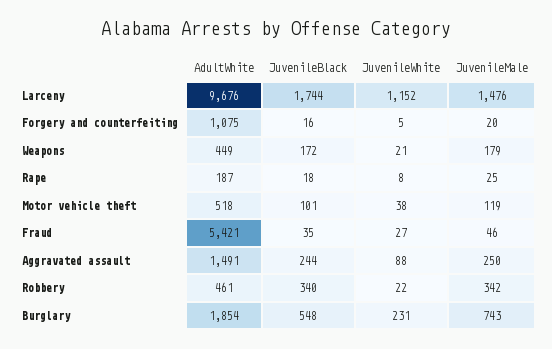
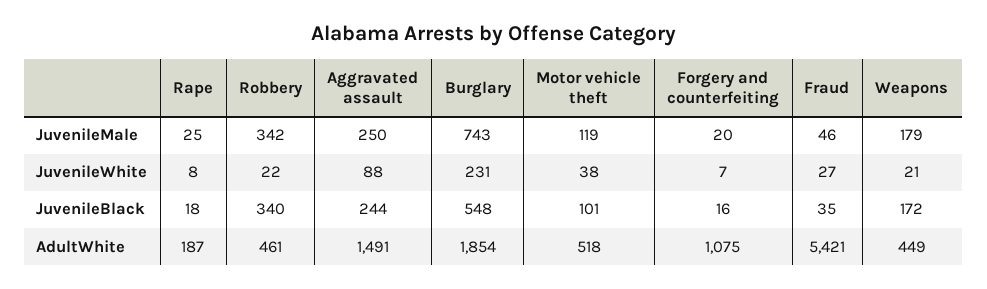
  {
    "AdultWhite": {
-     "Larceny": 9676,
      "Forgery and counterfeiting": 1075,
      "Weapons": 449,
      "Rape": 187,
      "Motor vehicle theft": 518,
      "Fraud": 5421,
      "Aggravated assault": 1491,
      "Robbery": 461,
      "Burglary": 1854
    },
    "JuvenileBlack": {
-     "Larceny": 1744,
      "Forgery and counterfeiting": 16,
      "Weapons": 172,
      "Rape": 18,
      "Motor vehicle theft": 101,
      "Fraud": 35,
      "Aggravated assault": 244,
      "Robbery": 340,
      "Burglary": 548
    },
    "JuvenileWhite": {
-     "Larceny": 1152,
-     "Forgery and counterfeiting": 5,
+     "Forgery and counterfeiting": 7,
      "Weapons": 21,
      "Rape": 8,
      "Motor vehicle theft": 38,
      "Fraud": 27,
      "Aggravated assault": 88,
      "Robbery": 22,
      "Burglary": 231
    },
    "JuvenileMale": {
-     "Larceny": 1476,
      "Forgery and counterfeiting": 20,
      "Weapons": 179,
      "Rape": 25,
      "Motor vehicle theft": 119,
      "Fraud": 46,
      "Aggravated assault": 250,
      "Robbery": 342,
      "Burglary": 743
    }
  }

